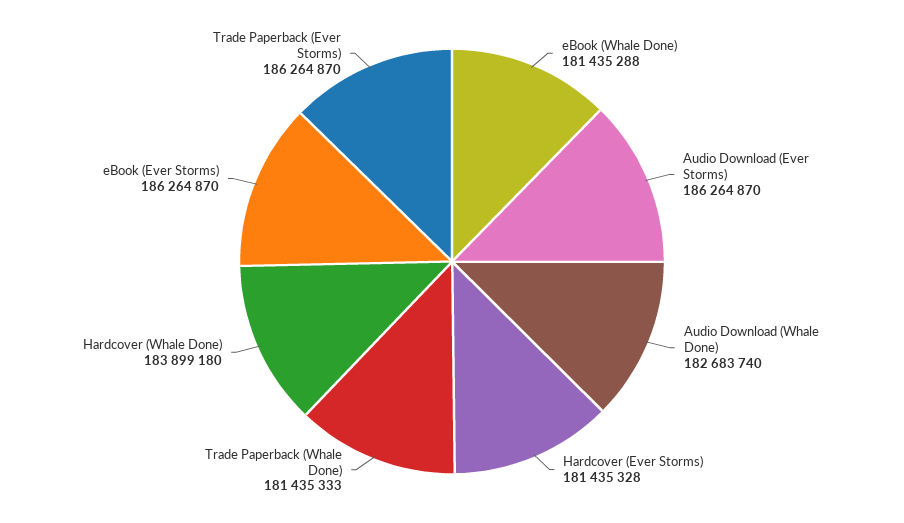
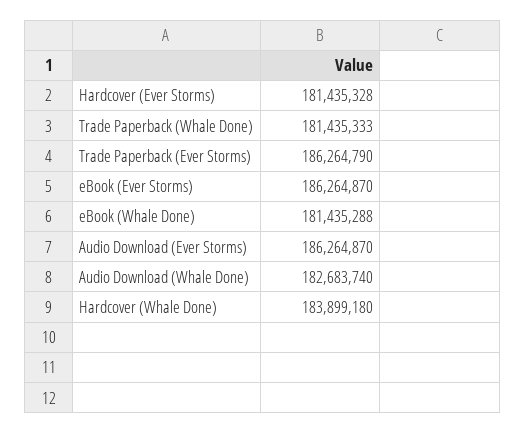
  {
    "eBook (Whale Done)": 181435288,
    "Audio Download (Ever Storms)": 186264870,
    "Audio Download (Whale Done)": 182683740,
    "Hardcover (Ever Storms)": 181435328,
    "Trade Paperback (Whale Done)": 181435333,
    "Hardcover (Whale Done)": 183899180,
    "eBook (Ever Storms)": 186264870,
-   "Trade Paperback (Ever Storms)": 186264870
+   "Trade Paperback (Ever Storms)": 186264790
  }

